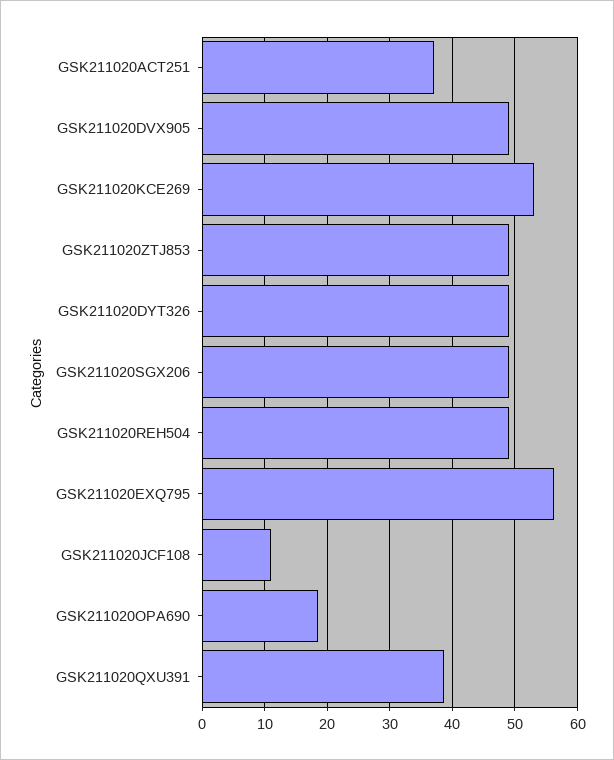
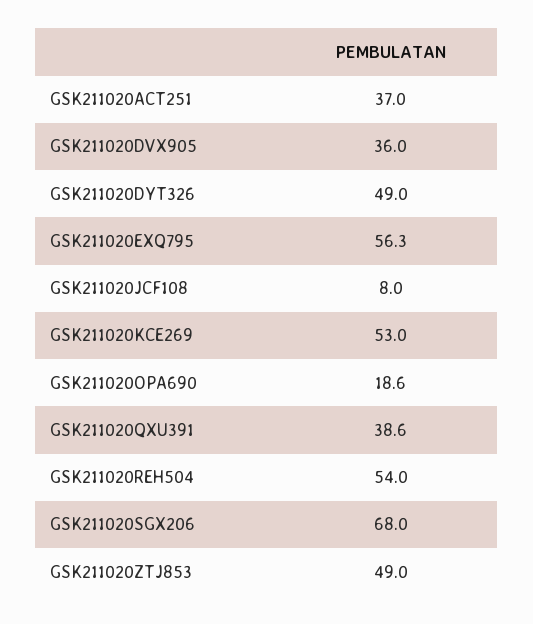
  {
    "GSK211020ACT251": 37,
-   "GSK211020DVX905": 49,
+   "GSK211020DVX905": 36,
    "GSK211020KCE269": 53,
    "GSK211020ZTJ853": 49,
    "GSK211020DYT326": 49,
-   "GSK211020SGX206": 49,
+   "GSK211020SGX206": 68,
-   "GSK211020REH504": 49,
+   "GSK211020REH504": 54,
    "GSK211020EXQ795": 56.3,
-   "GSK211020JCF108": 11,
+   "GSK211020JCF108": 8,
    "GSK211020OPA690": 18.6,
    "GSK211020QXU391": 38.6
  }

